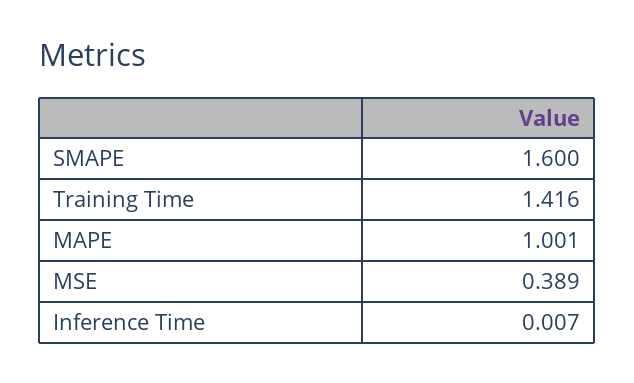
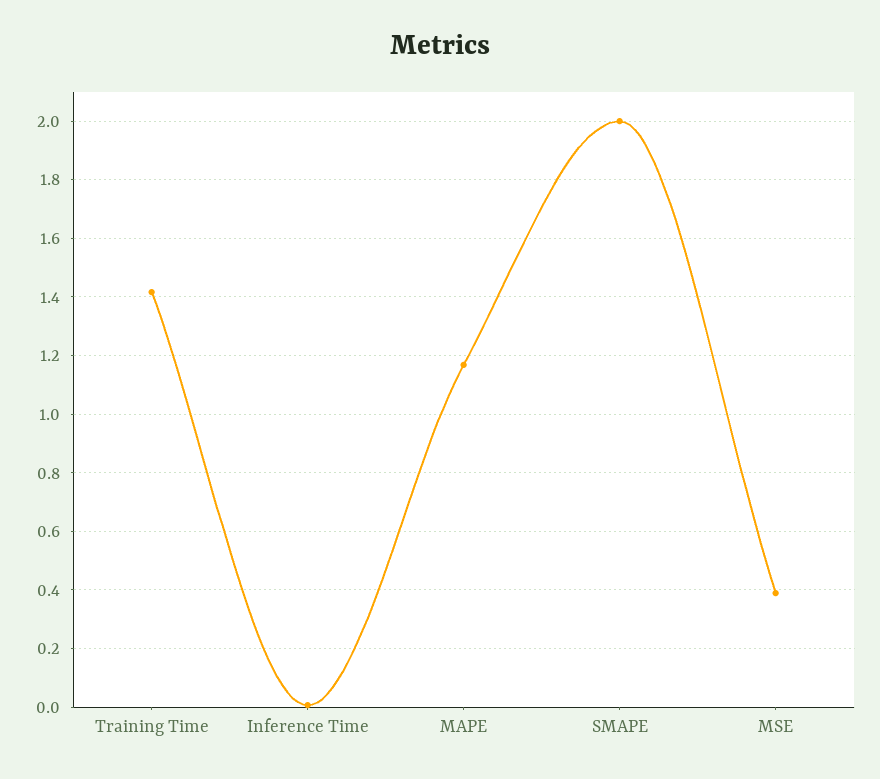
  {
-   "SMAPE": 1.6,
+   "SMAPE": 2,
    "Training Time": 1.416,
-   "MAPE": 1.001,
+   "MAPE": 1.175,
    "MSE": 0.389,
    "Inference Time": 0.007
  }

